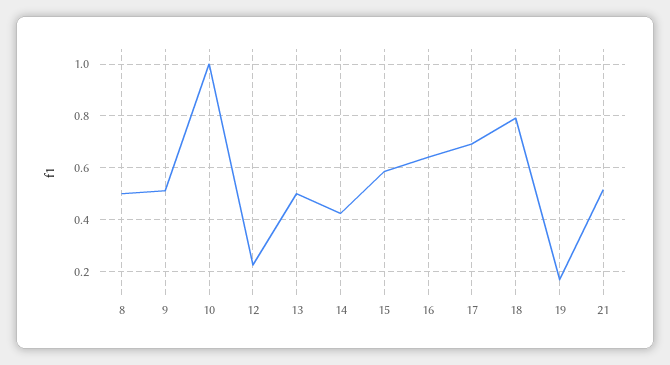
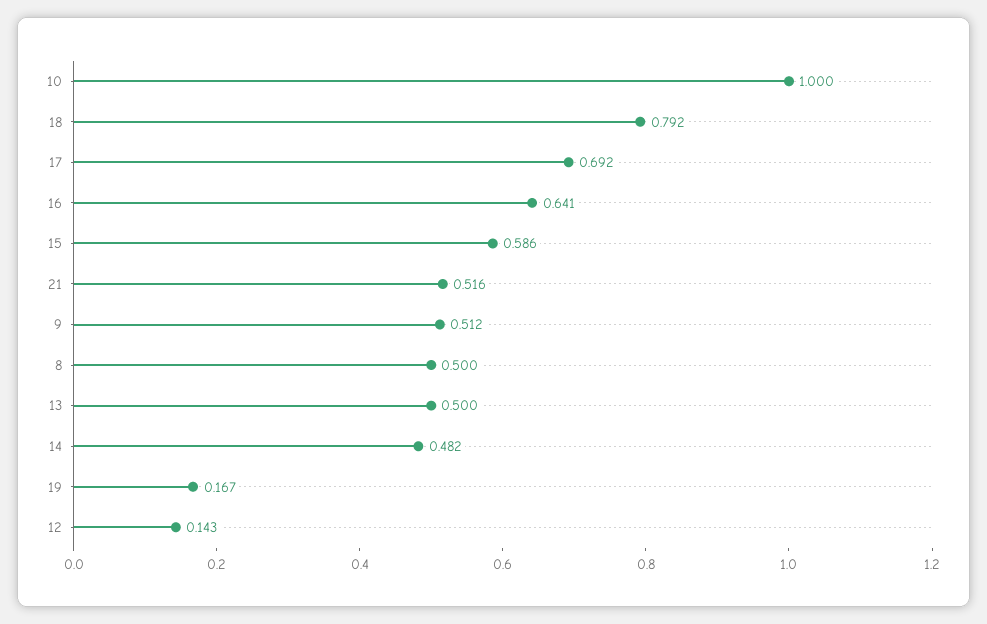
  {
    "8": 0.5,
    "9": 0.512,
    "10": 1,
-   "12": 0.225,
+   "12": 0.143,
    "13": 0.5,
-   "14": 0.425,
+   "14": 0.482,
    "15": 0.586,
    "16": 0.641,
    "17": 0.692,
    "18": 0.792,
    "19": 0.167,
    "21": 0.516
  }

